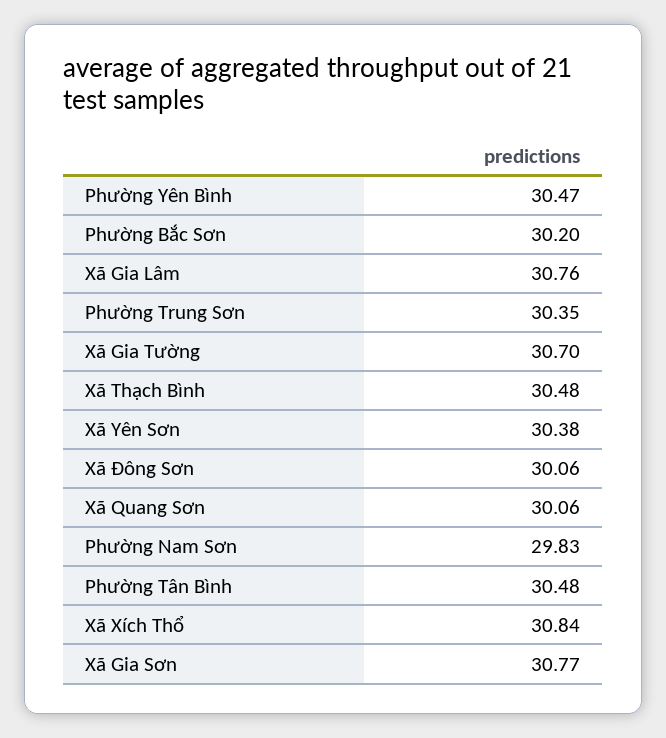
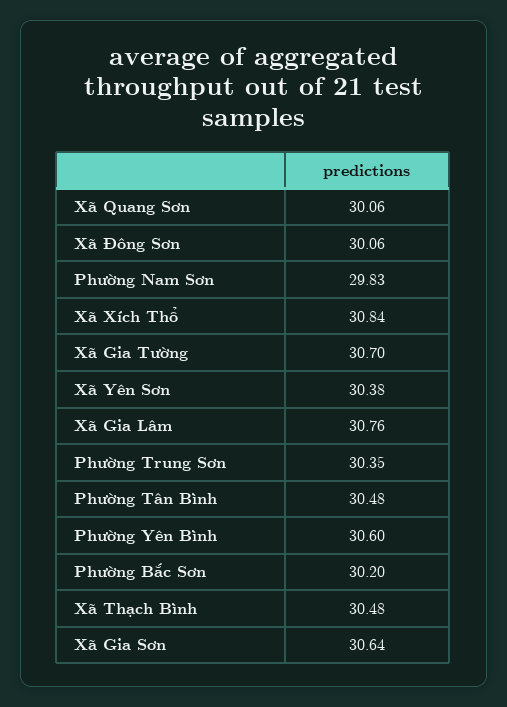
  {
-   "Phường Yên Bình": 30.47,
+   "Phường Yên Bình": 30.6,
    "Phường Bắc Sơn": 30.2,
    "Xã Gia Lâm": 30.76,
    "Phường Trung Sơn": 30.35,
    "Xã Gia Tường": 30.7,
    "Xã Thạch Bình": 30.48,
    "Xã Yên Sơn": 30.38,
    "Xã Đông Sơn": 30.06,
    "Xã Quang Sơn": 30.06,
    "Phường Nam Sơn": 29.83,
    "Phường Tân Bình": 30.48,
    "Xã Xích Thổ": 30.84,
-   "Xã Gia Sơn": 30.77
+   "Xã Gia Sơn": 30.64
  }

